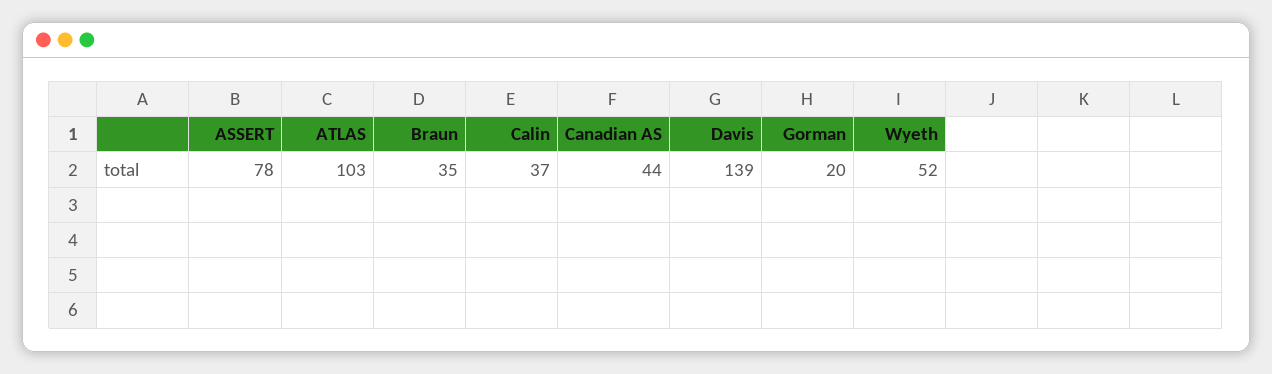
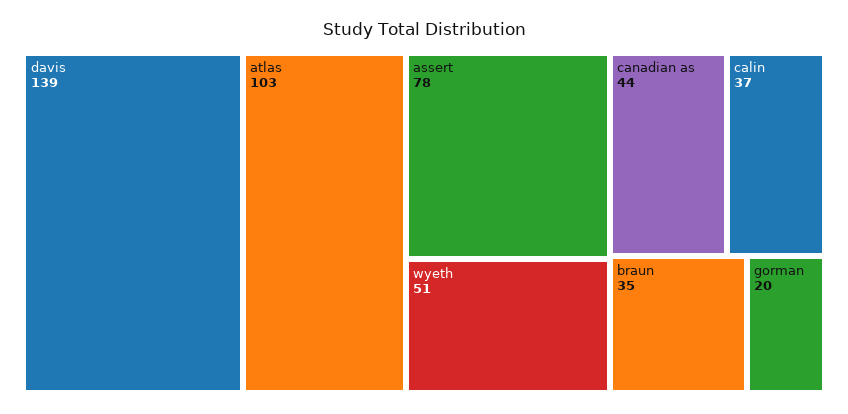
  {
    "ASSERT": 78,
    "ATLAS": 103,
    "Braun": 35,
    "Calin": 37,
    "Canadian AS": 44,
    "Davis": 139,
    "Gorman": 20,
-   "Wyeth": 52
+   "Wyeth": 51
  }

